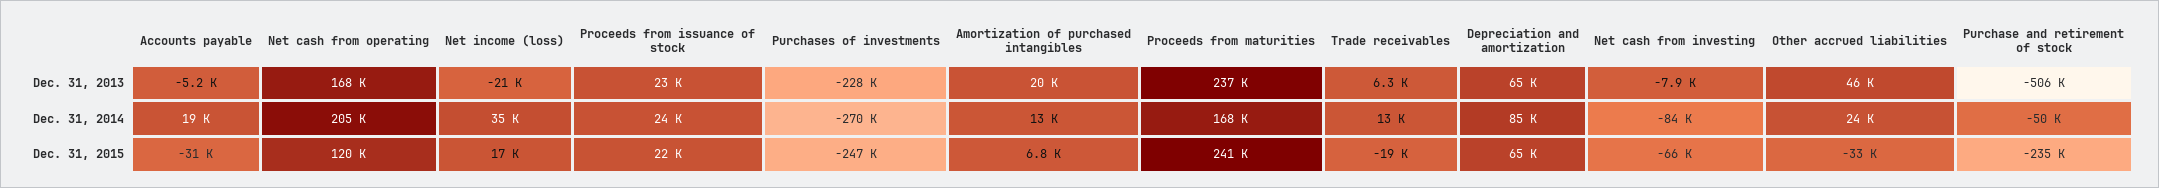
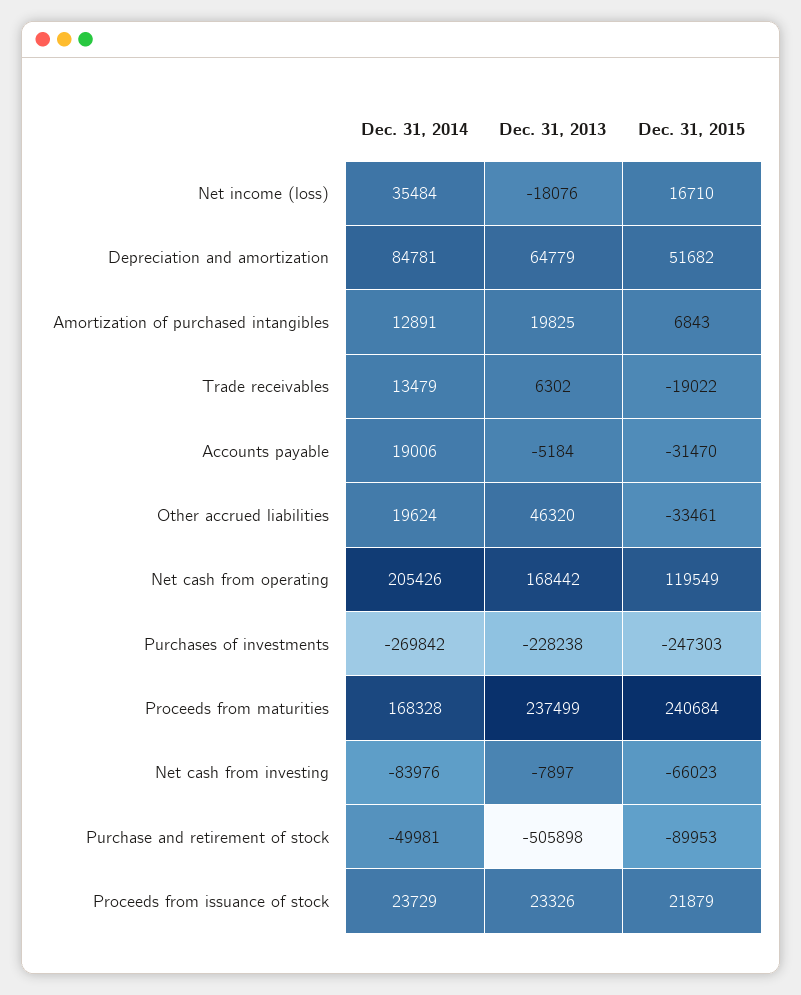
  {
    "Accounts payable": {
      "Dec. 31, 2013": -5184,
      "Dec. 31, 2014": 19006,
      "Dec. 31, 2015": -31470
    },
    "Net cash from operating": {
      "Dec. 31, 2013": 168442,
      "Dec. 31, 2014": 205426,
      "Dec. 31, 2015": 119549
    },
    "Net income (loss)": {
-     "Dec. 31, 2013": -21000,
+     "Dec. 31, 2013": -18076,
      "Dec. 31, 2014": 35484,
      "Dec. 31, 2015": 16710
    },
    "Proceeds from issuance of stock": {
      "Dec. 31, 2013": 23326,
      "Dec. 31, 2014": 23729,
      "Dec. 31, 2015": 21879
    },
    "Purchases of investments": {
      "Dec. 31, 2013": -228238,
      "Dec. 31, 2014": -269842,
      "Dec. 31, 2015": -247303
    },
    "Amortization of purchased intangibles": {
      "Dec. 31, 2013": 19825,
      "Dec. 31, 2014": 12891,
      "Dec. 31, 2015": 6843
    },
    "Proceeds from maturities": {
      "Dec. 31, 2013": 237499,
      "Dec. 31, 2014": 168328,
      "Dec. 31, 2015": 240684
    },
    "Trade receivables": {
      "Dec. 31, 2013": 6302,
      "Dec. 31, 2014": 13479,
      "Dec. 31, 2015": -19022
    },
    "Depreciation and amortization": {
      "Dec. 31, 2013": 64779,
      "Dec. 31, 2014": 84781,
-     "Dec. 31, 2015": 65000
+     "Dec. 31, 2015": 51682
    },
    "Net cash from investing": {
      "Dec. 31, 2013": -7897,
      "Dec. 31, 2014": -83976,
      "Dec. 31, 2015": -66023
    },
    "Other accrued liabilities": {
      "Dec. 31, 2013": 46320,
-     "Dec. 31, 2014": 24000,
+     "Dec. 31, 2014": 19624,
      "Dec. 31, 2015": -33461
    },
    "Purchase and retirement of stock": {
      "Dec. 31, 2013": -505898,
      "Dec. 31, 2014": -49981,
-     "Dec. 31, 2015": -235000
+     "Dec. 31, 2015": -89953
    }
  }

